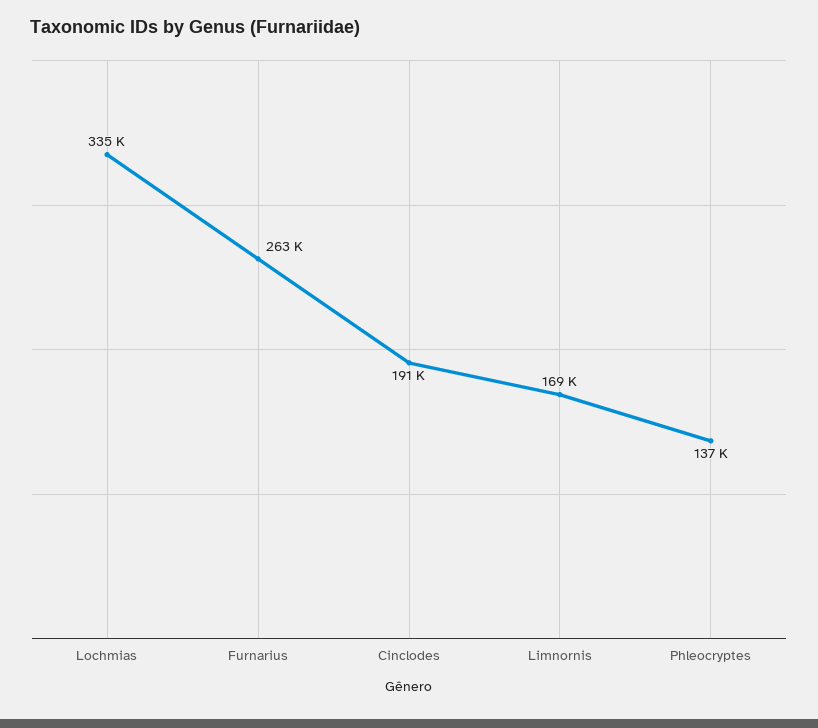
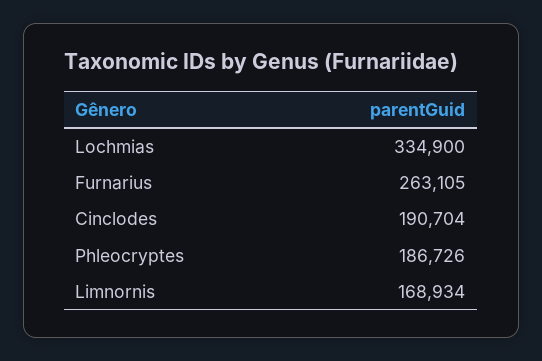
  {
    "Lochmias": 334900,
    "Furnarius": 263105,
    "Cinclodes": 190704,
    "Limnornis": 168934,
-   "Phleocryptes": 137000
+   "Phleocryptes": 186726
  }

